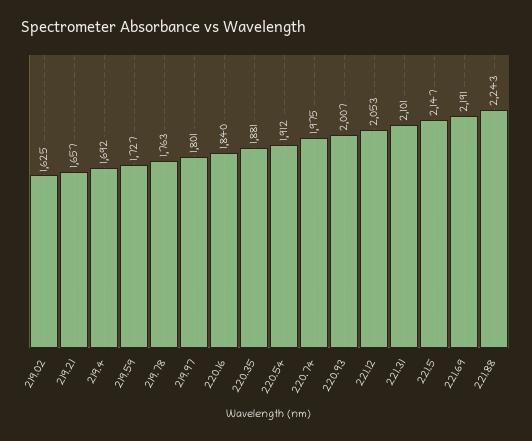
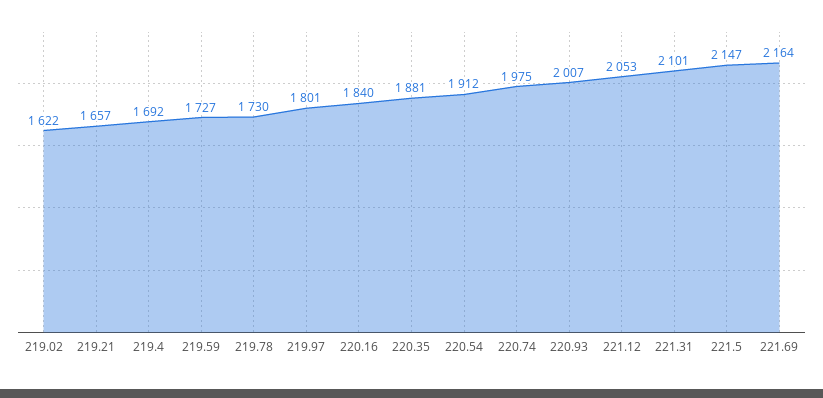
  {
-   "219.02": 1625,
+   "219.02": 1622,
    "219.21": 1657,
    "219.4": 1692,
    "219.59": 1727,
-   "219.78": 1763,
+   "219.78": 1730,
    "219.97": 1801,
    "220.16": 1840,
    "220.35": 1881,
    "220.54": 1912,
    "220.74": 1975,
    "220.93": 2007,
    "221.12": 2053,
    "221.31": 2101,
    "221.5": 2147,
-   "221.69": 2191,
+   "221.69": 2164
-   "221.88": 2243
  }

